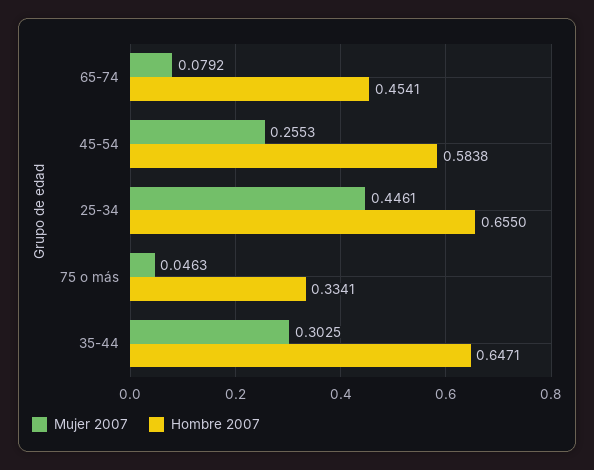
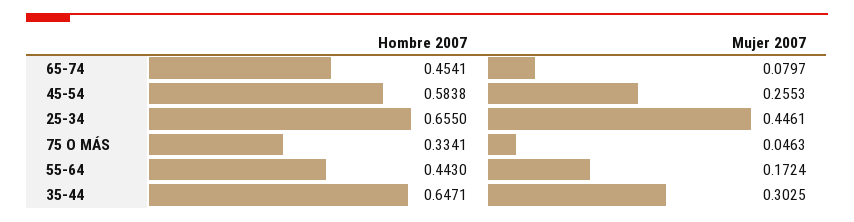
  {
    "Mujer 2007": {
-     "65-74": 0.0792,
+     "65-74": 0.0797,
      "45-54": 0.2553,
      "25-34": 0.4461,
      "75 o más": 0.0463,
-     "35-44": 0.3025
+     "35-44": 0.3025,
+     "55-64": 0.1724
    },
    "Hombre 2007": {
      "65-74": 0.4541,
      "45-54": 0.5838,
      "25-34": 0.655,
      "75 o más": 0.3341,
-     "35-44": 0.6471
+     "35-44": 0.6471,
+     "55-64": 0.443
    }
  }

